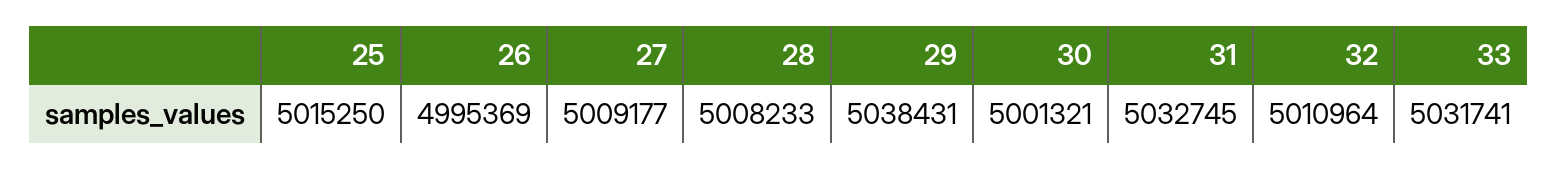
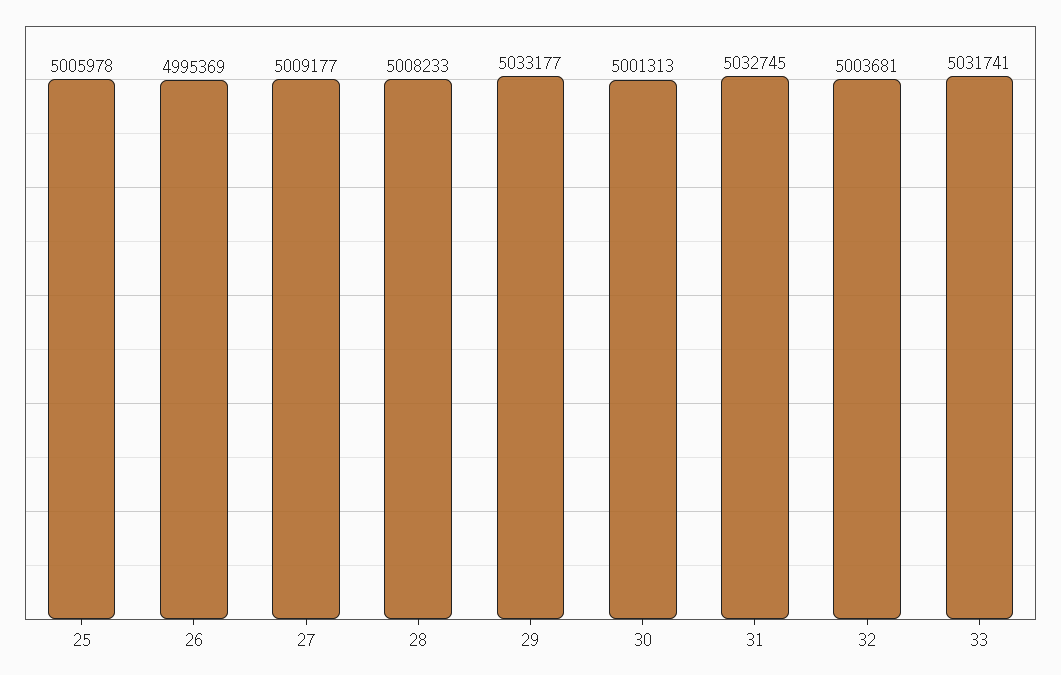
  {
-   "25": 5015250,
+   "25": 5005978,
    "26": 4995369,
    "27": 5009177,
    "28": 5008233,
-   "29": 5038431,
+   "29": 5033177,
-   "30": 5001321,
+   "30": 5001313,
    "31": 5032745,
-   "32": 5010964,
+   "32": 5003681,
    "33": 5031741
  }

